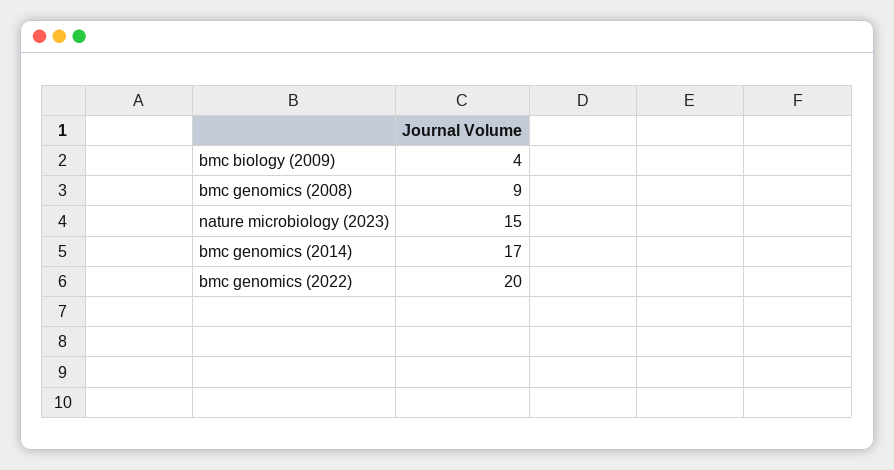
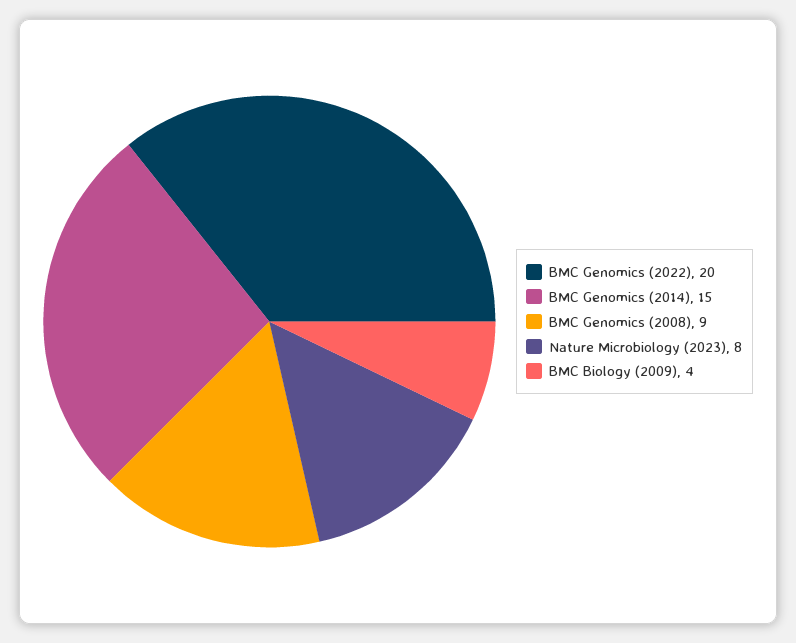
  {
    "bmc biology (2009)": 4,
    "bmc genomics (2008)": 9,
-   "nature microbiology (2023)": 15,
+   "nature microbiology (2023)": 8,
-   "bmc genomics (2014)": 17,
+   "bmc genomics (2014)": 15,
    "bmc genomics (2022)": 20
  }

